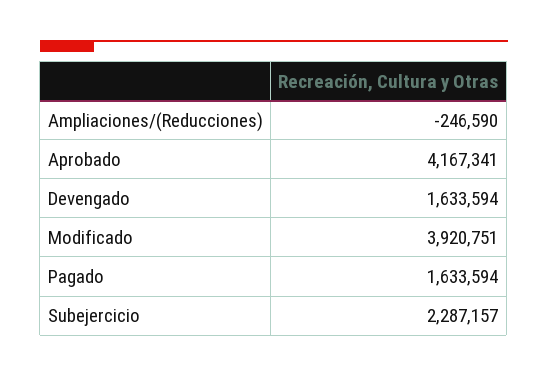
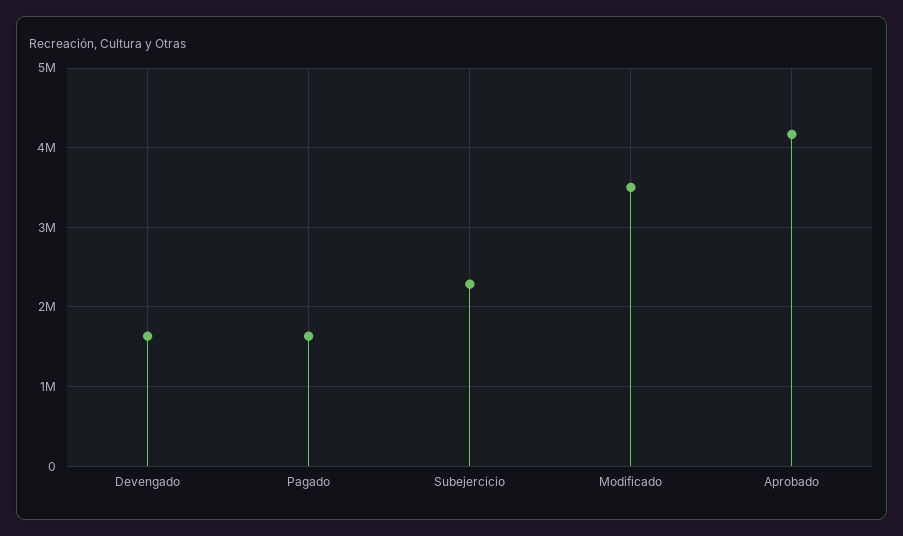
  {
-   "Ampliaciones/(Reducciones)": -246590,
    "Aprobado": 4167341,
    "Devengado": 1633594,
-   "Modificado": 3920751,
+   "Modificado": 3500000,
    "Pagado": 1633594,
    "Subejercicio": 2287157
  }

